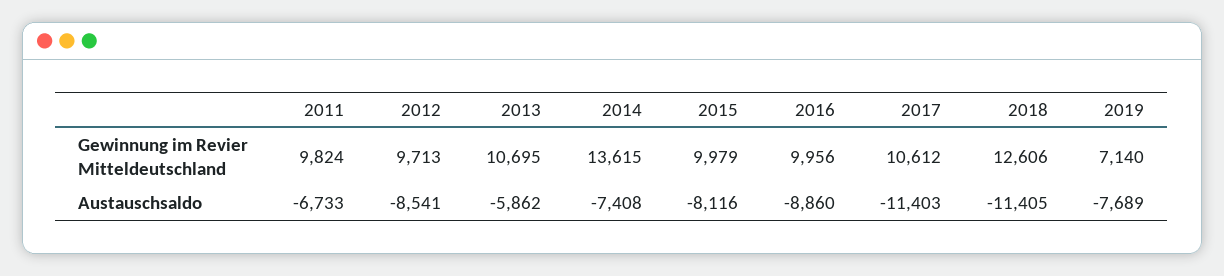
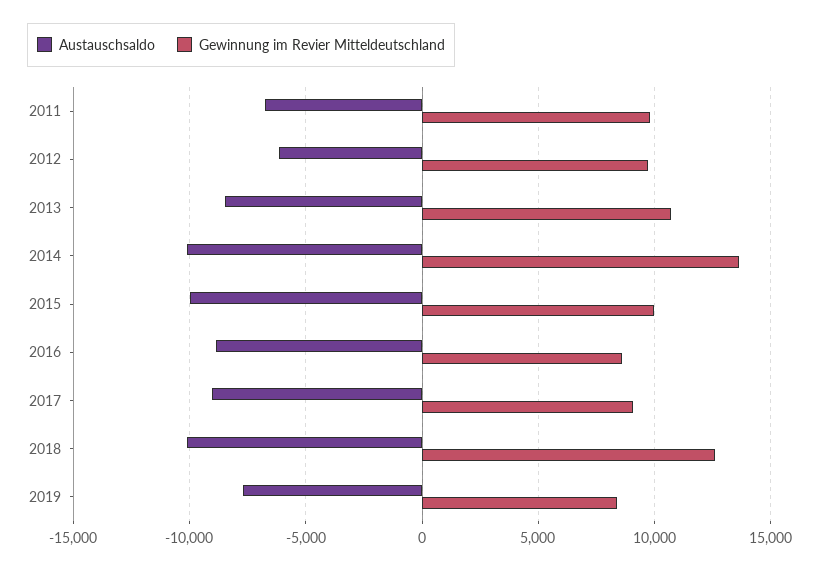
  {
    "Gewinnung im Revier Mitteldeutschland": {
      "2011": 9824,
      "2012": 9713,
      "2013": 10695,
      "2014": 13615,
      "2015": 9979,
-     "2016": 9956,
+     "2016": 8500,
-     "2017": 10612,
+     "2017": 9000,
      "2018": 12606,
-     "2019": 7140
+     "2019": 8500
    },
    "Austauschsaldo": {
      "2011": -6733,
-     "2012": -8541,
+     "2012": -6000,
-     "2013": -5862,
+     "2013": -8500,
-     "2014": -7408,
+     "2014": -10000,
-     "2015": -8116,
+     "2015": -10000,
      "2016": -8860,
-     "2017": -11403,
+     "2017": -9000,
-     "2018": -11405,
+     "2018": -10000,
      "2019": -7689
    }
  }

